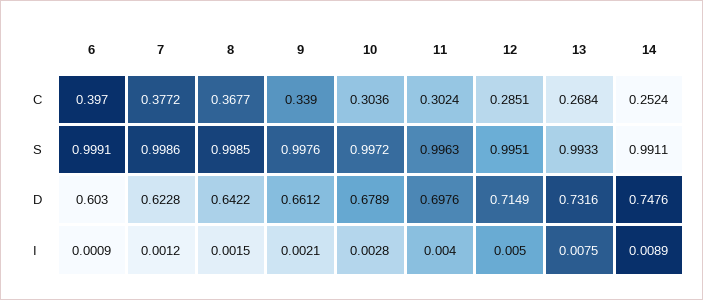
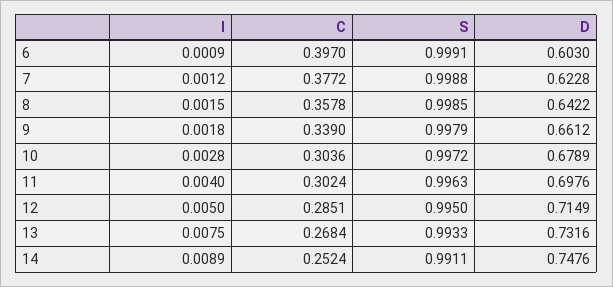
  {
    "6": {
      "C": 0.397,
      "S": 0.9991,
      "D": 0.603,
      "I": 0.0009
    },
    "7": {
      "C": 0.3772,
-     "S": 0.9986,
+     "S": 0.9988,
      "D": 0.6228,
      "I": 0.0012
    },
    "8": {
-     "C": 0.3677,
+     "C": 0.3578,
      "S": 0.9985,
      "D": 0.6422,
      "I": 0.0015
    },
    "9": {
      "C": 0.339,
-     "S": 0.9976,
+     "S": 0.9979,
      "D": 0.6612,
-     "I": 0.0021
+     "I": 0.0018
    },
    "10": {
      "C": 0.3036,
      "S": 0.9972,
      "D": 0.6789,
      "I": 0.0028
    },
    "11": {
      "C": 0.3024,
      "S": 0.9963,
      "D": 0.6976,
      "I": 0.004
    },
    "12": {
      "C": 0.2851,
-     "S": 0.9951,
+     "S": 0.995,
      "D": 0.7149,
      "I": 0.005
    },
    "13": {
      "C": 0.2684,
      "S": 0.9933,
      "D": 0.7316,
      "I": 0.0075
    },
    "14": {
      "C": 0.2524,
      "S": 0.9911,
      "D": 0.7476,
      "I": 0.0089
    }
  }

